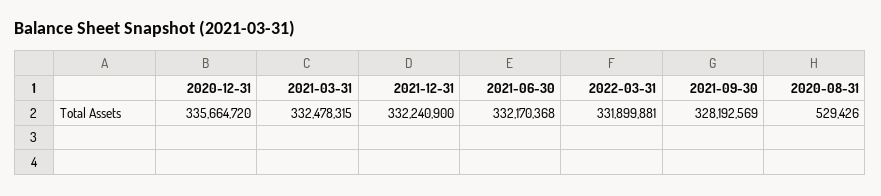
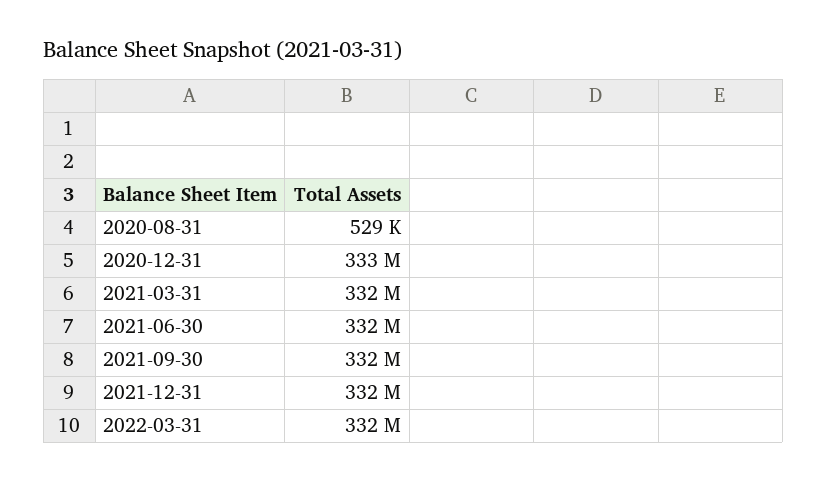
  {
-   "2020-12-31": 335664720,
+   "2020-12-31": 333000000,
    "2021-03-31": 332478315,
    "2021-12-31": 332240900,
    "2021-06-30": 332170368,
    "2022-03-31": 331899881,
-   "2021-09-30": 328192569,
+   "2021-09-30": 332000000,
    "2020-08-31": 529426
  }

